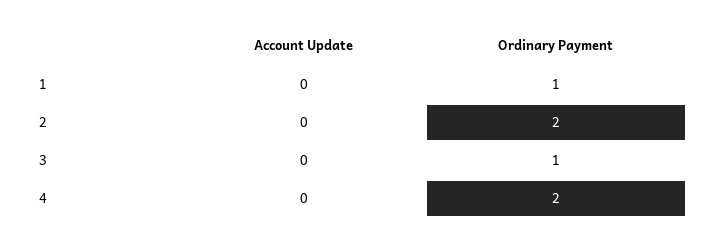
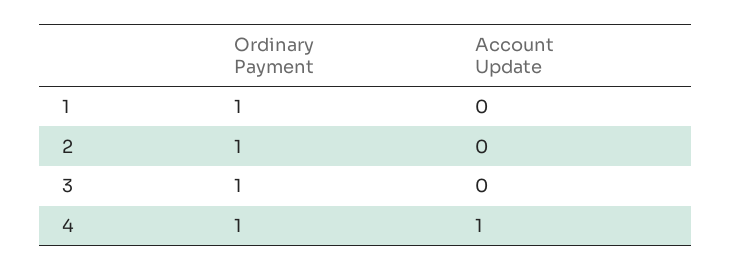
  {
    "Account Update": {
      "1": 0,
      "2": 0,
      "3": 0,
-     "4": 0
+     "4": 1
    },
    "Ordinary Payment": {
      "1": 1,
-     "2": 2,
+     "2": 1,
      "3": 1,
-     "4": 2
+     "4": 1
    }
  }

